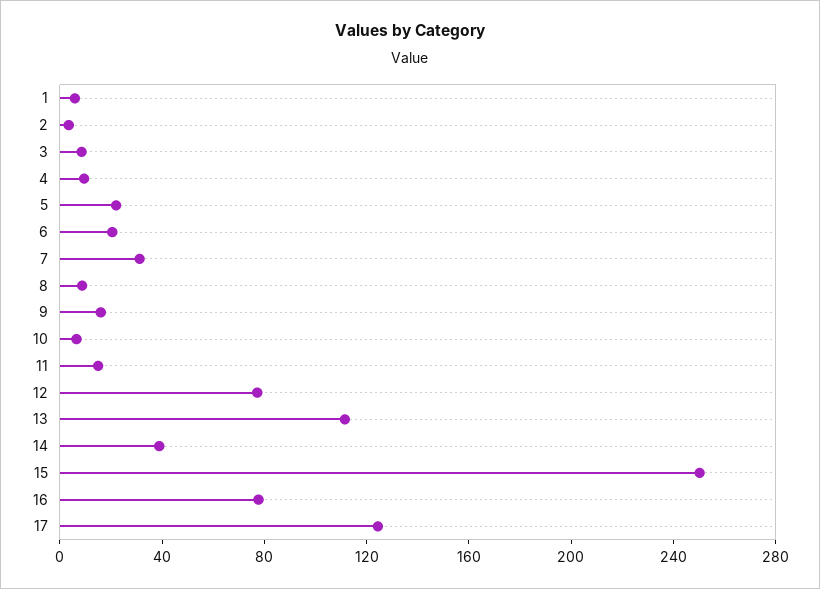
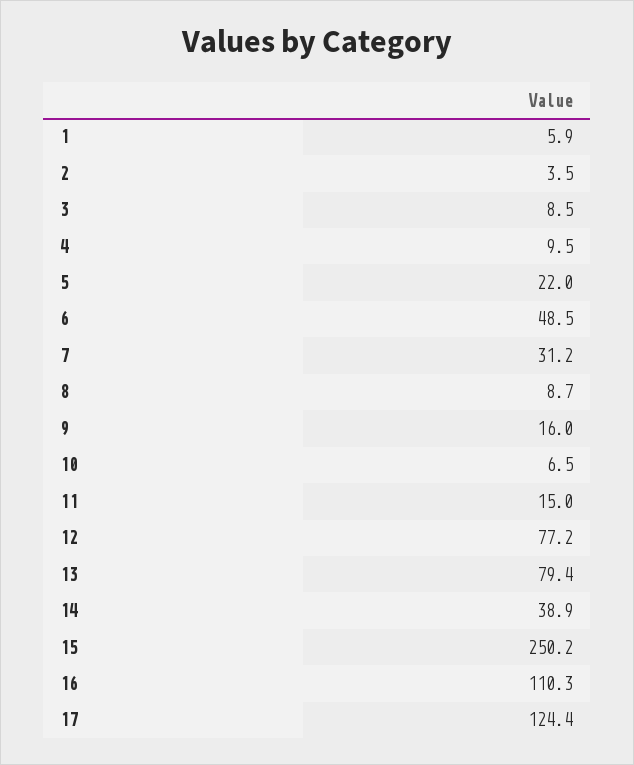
  {
    "1": 5.9,
    "2": 3.5,
    "3": 8.5,
    "4": 9.5,
    "5": 22,
-   "6": 20,
+   "6": 48.5,
    "7": 31.2,
    "8": 8.7,
    "9": 16,
    "10": 6.5,
    "11": 15,
    "12": 77.2,
-   "13": 110,
+   "13": 79.4,
    "14": 38.9,
    "15": 250.2,
-   "16": 80,
+   "16": 110.3,
    "17": 124.4
  }

